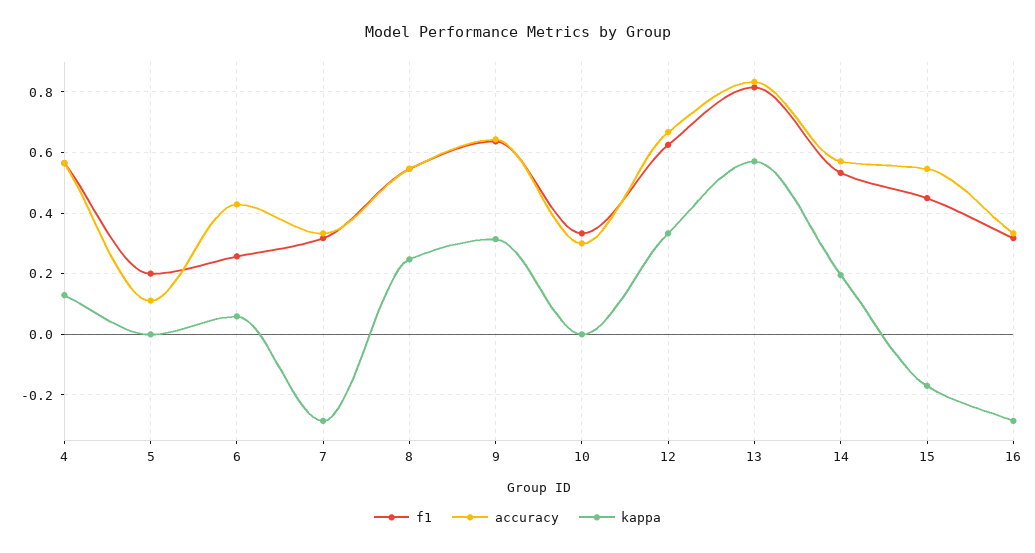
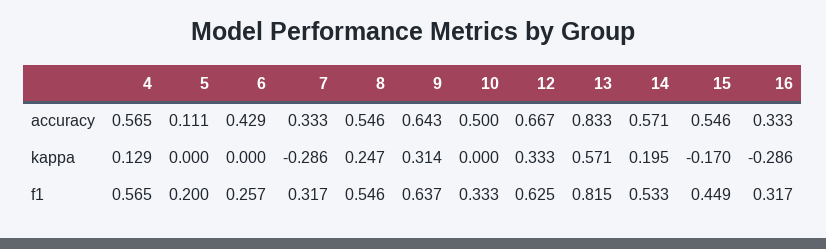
  {
    "f1": {
      "4": 0.565,
      "5": 0.2,
      "6": 0.257,
      "7": 0.317,
      "8": 0.546,
      "9": 0.637,
      "10": 0.333,
      "12": 0.625,
      "13": 0.815,
      "14": 0.533,
      "15": 0.449,
      "16": 0.317
    },
    "accuracy": {
      "4": 0.565,
      "5": 0.111,
      "6": 0.429,
      "7": 0.333,
      "8": 0.546,
      "9": 0.643,
-     "10": 0.3,
+     "10": 0.5,
      "12": 0.667,
      "13": 0.833,
      "14": 0.571,
      "15": 0.546,
      "16": 0.333
    },
    "kappa": {
      "4": 0.129,
      "5": 0,
-     "6": 0.06,
+     "6": 0,
      "7": -0.286,
      "8": 0.247,
      "9": 0.314,
      "10": 0,
      "12": 0.333,
      "13": 0.571,
      "14": 0.195,
      "15": -0.17,
      "16": -0.286
    }
  }

